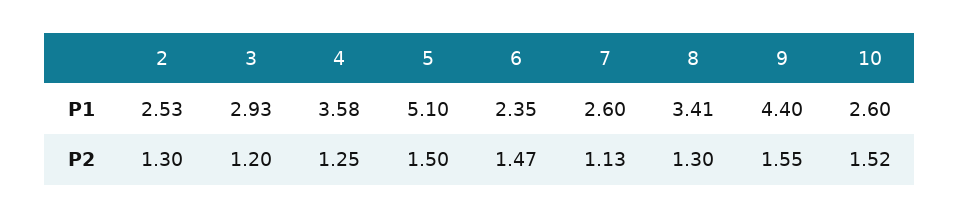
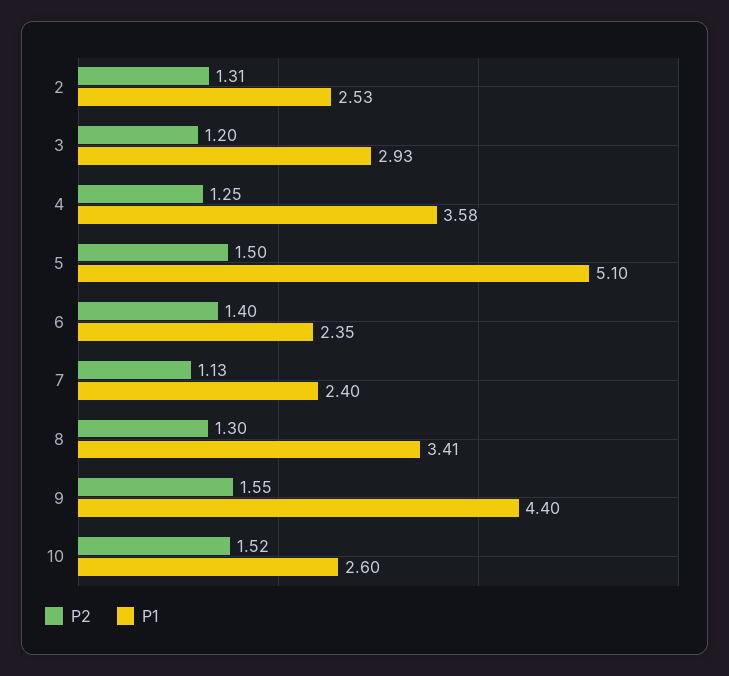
  {
    "P1": {
      "2": 2.53,
      "3": 2.93,
      "4": 3.58,
      "5": 5.1,
      "6": 2.35,
-     "7": 2.6,
+     "7": 2.4,
      "8": 3.41,
      "9": 4.4,
      "10": 2.6
    },
    "P2": {
-     "2": 1.3,
+     "2": 1.31,
      "3": 1.2,
      "4": 1.25,
      "5": 1.5,
-     "6": 1.47,
+     "6": 1.4,
      "7": 1.13,
      "8": 1.3,
      "9": 1.55,
      "10": 1.52
    }
  }

